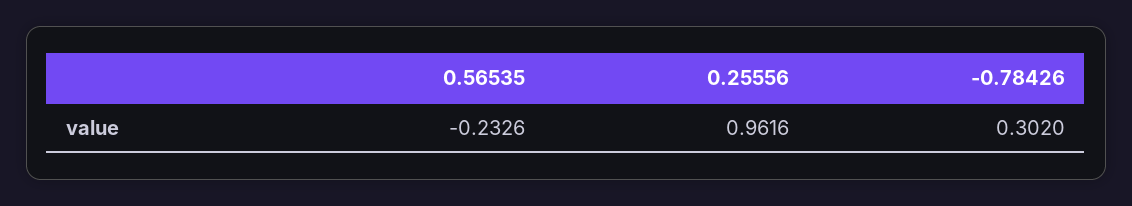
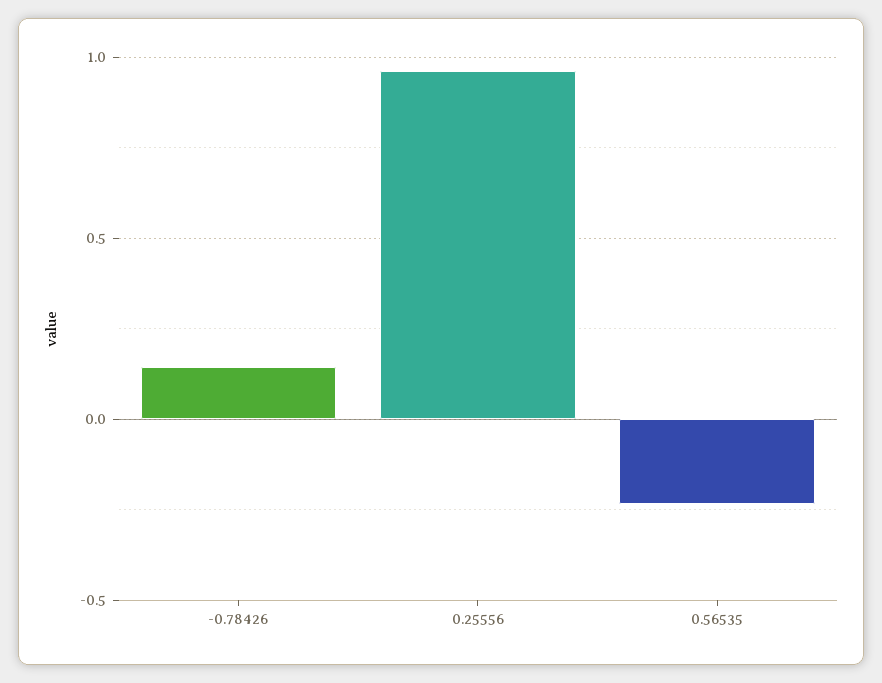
  {
    "0.56535": -0.2326,
    "0.25556": 0.9616,
-   "-0.78426": 0.302
+   "-0.78426": 0.15
  }

